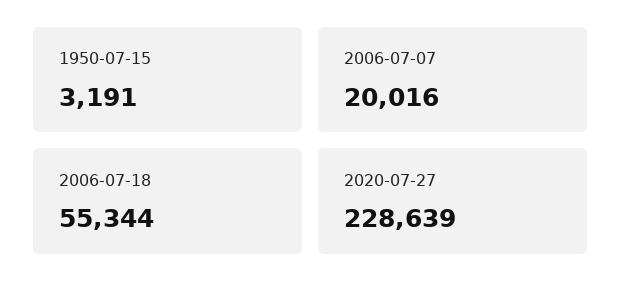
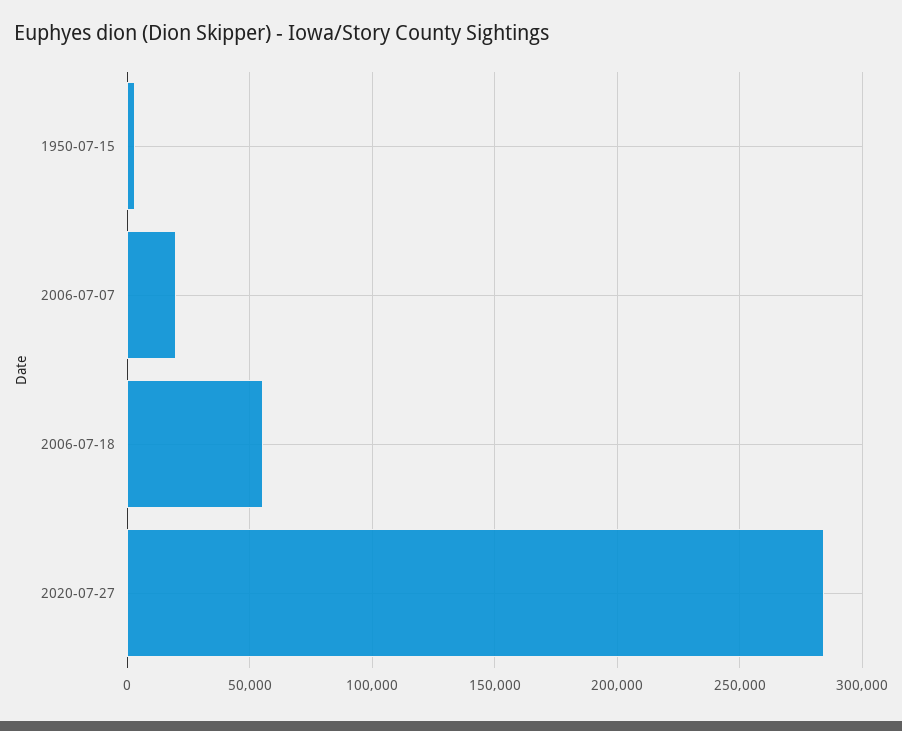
  {
    "1950-07-15": 3191,
    "2006-07-07": 20016,
    "2006-07-18": 55344,
-   "2020-07-27": 228639
+   "2020-07-27": 285000
  }

